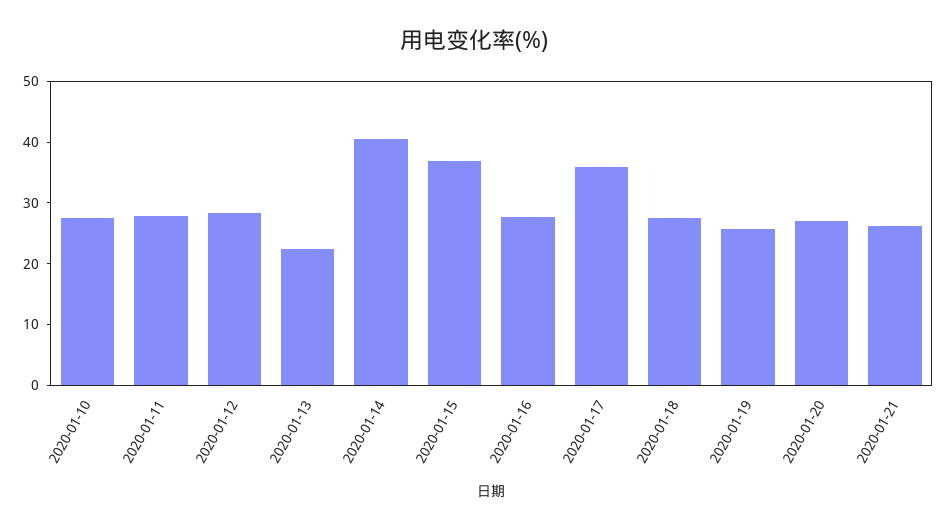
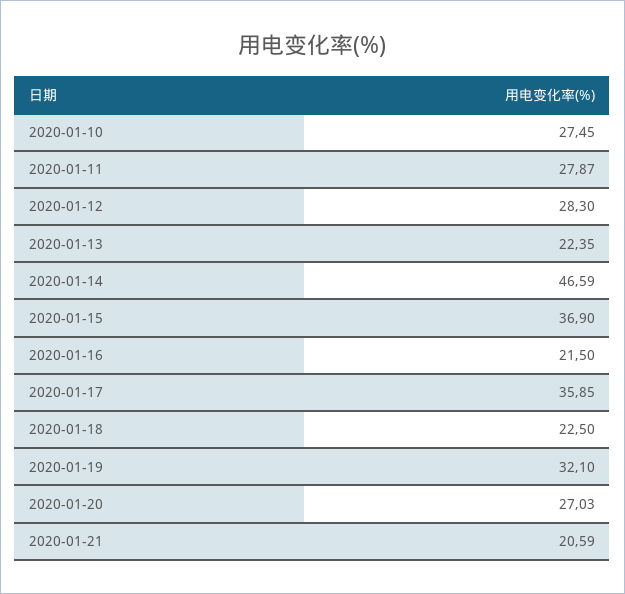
  {
    "2020-01-10": 27.45,
    "2020-01-11": 27.87,
    "2020-01-12": 28.3,
    "2020-01-13": 22.35,
-   "2020-01-14": 40,
+   "2020-01-14": 46.59,
    "2020-01-15": 36.9,
-   "2020-01-16": 28,
+   "2020-01-16": 21.5,
    "2020-01-17": 35.85,
-   "2020-01-18": 28,
+   "2020-01-18": 22.5,
-   "2020-01-19": 26,
+   "2020-01-19": 32.1,
    "2020-01-20": 27.03,
-   "2020-01-21": 26
+   "2020-01-21": 20.59
  }

